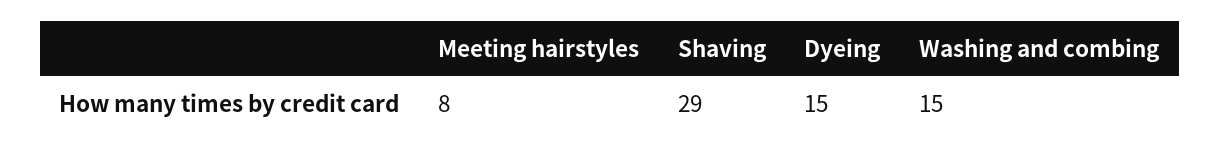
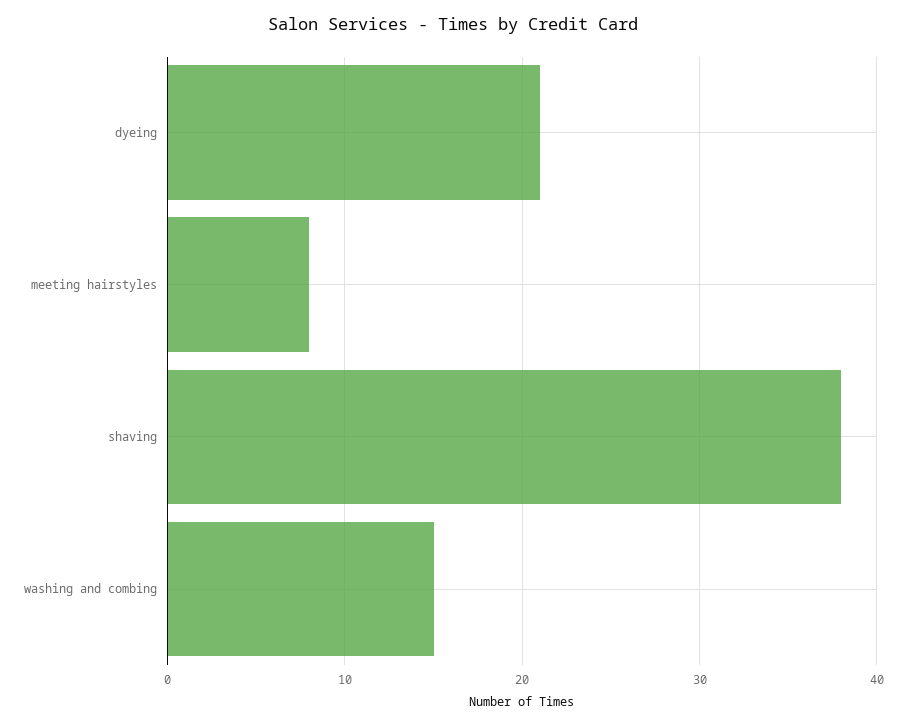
  {
    "Meeting hairstyles": 8,
-   "Shaving": 29,
+   "Shaving": 38,
-   "Dyeing": 15,
+   "Dyeing": 21,
    "Washing and combing": 15
  }

